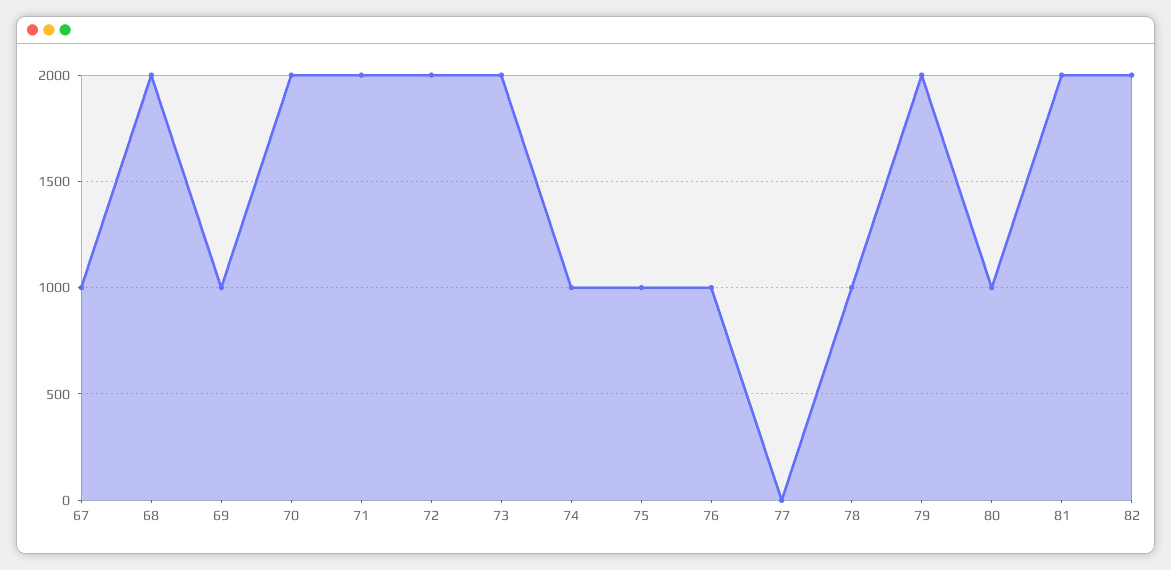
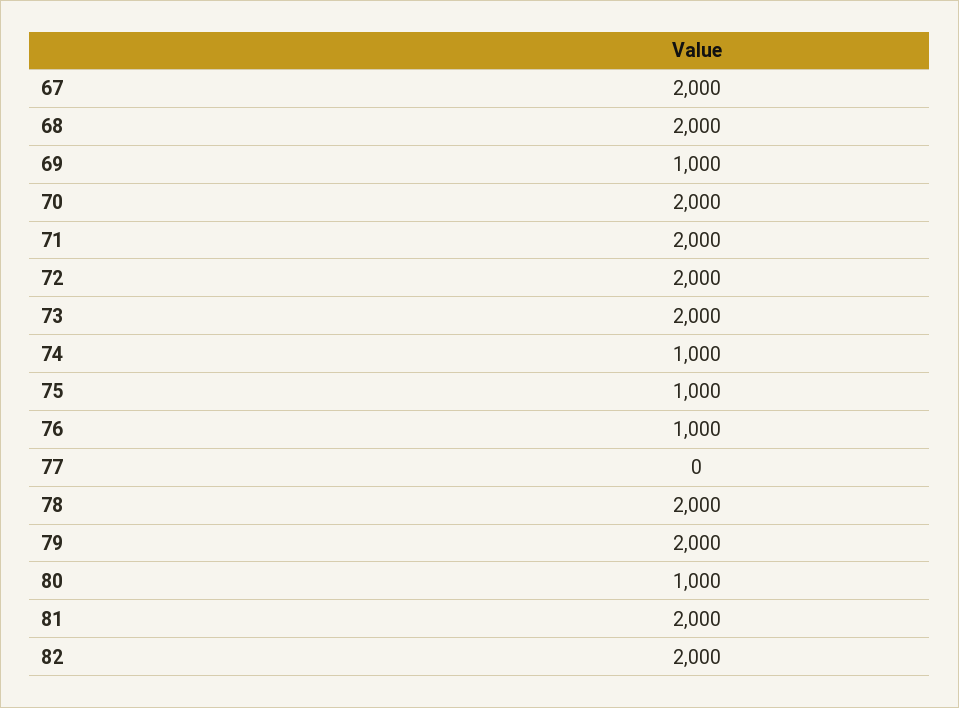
  {
-   "67": 1000,
+   "67": 2000,
    "68": 2000,
    "69": 1000,
    "70": 2000,
    "71": 2000,
    "72": 2000,
    "73": 2000,
    "74": 1000,
    "75": 1000,
    "76": 1000,
    "77": 0,
-   "78": 1000,
+   "78": 2000,
    "79": 2000,
    "80": 1000,
    "81": 2000,
    "82": 2000
  }

